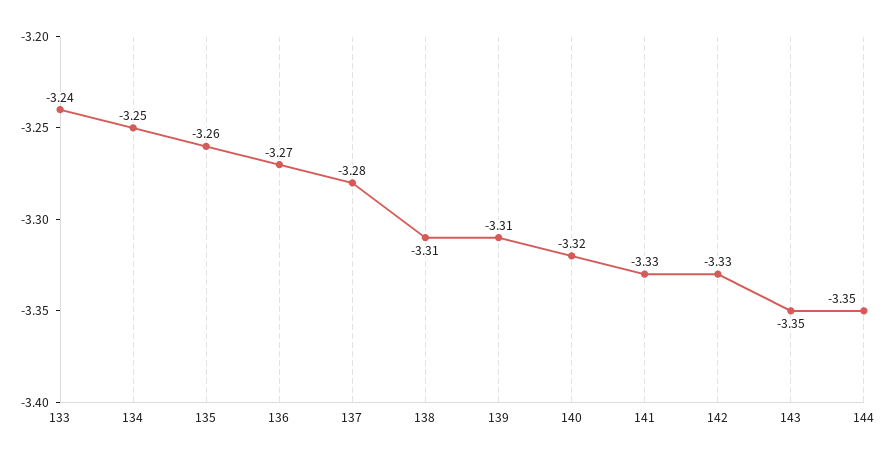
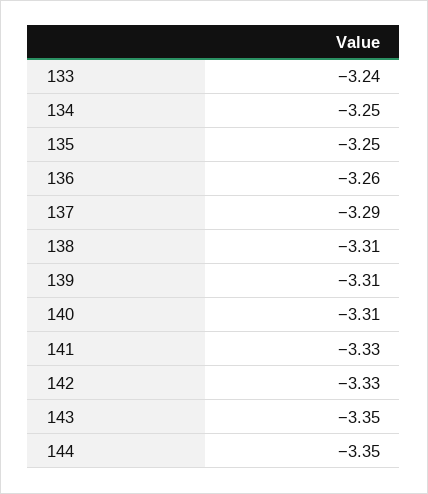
  {
    "133": -3.24,
    "134": -3.25,
-   "135": -3.26,
+   "135": -3.25,
-   "136": -3.27,
+   "136": -3.26,
-   "137": -3.28,
+   "137": -3.29,
    "138": -3.31,
    "139": -3.31,
-   "140": -3.32,
+   "140": -3.31,
    "141": -3.33,
    "142": -3.33,
    "143": -3.35,
    "144": -3.35
  }

